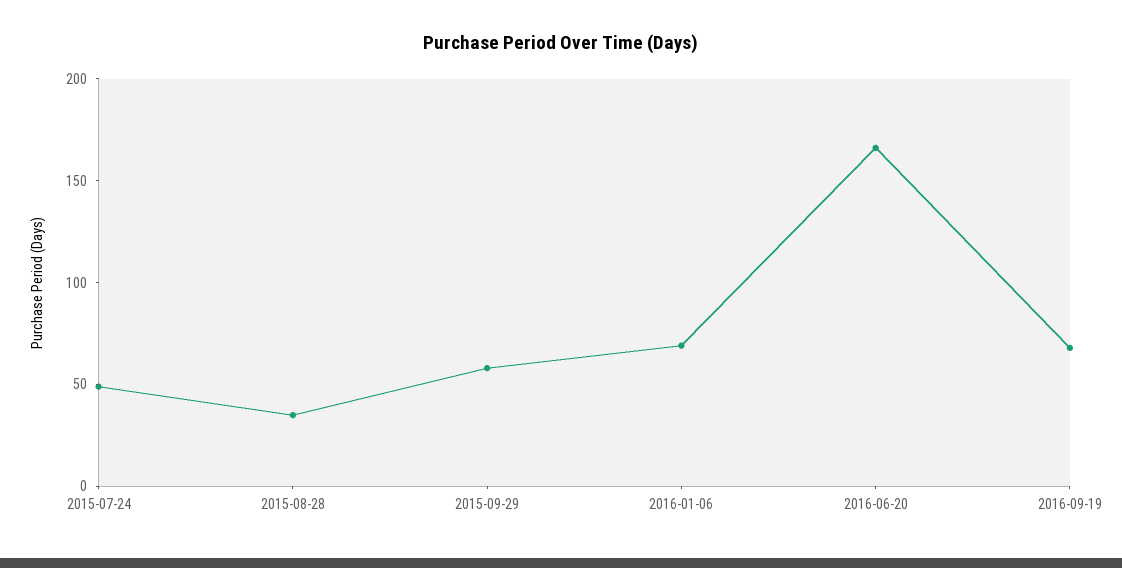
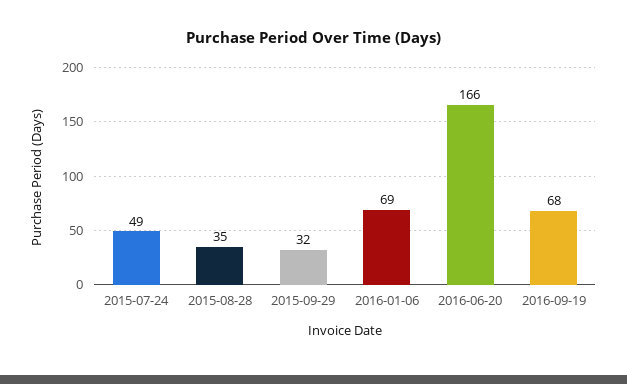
  {
    "2015-07-24": 49,
    "2015-08-28": 35,
-   "2015-09-29": 60,
+   "2015-09-29": 32,
    "2016-01-06": 69,
    "2016-06-20": 166,
    "2016-09-19": 68
  }

